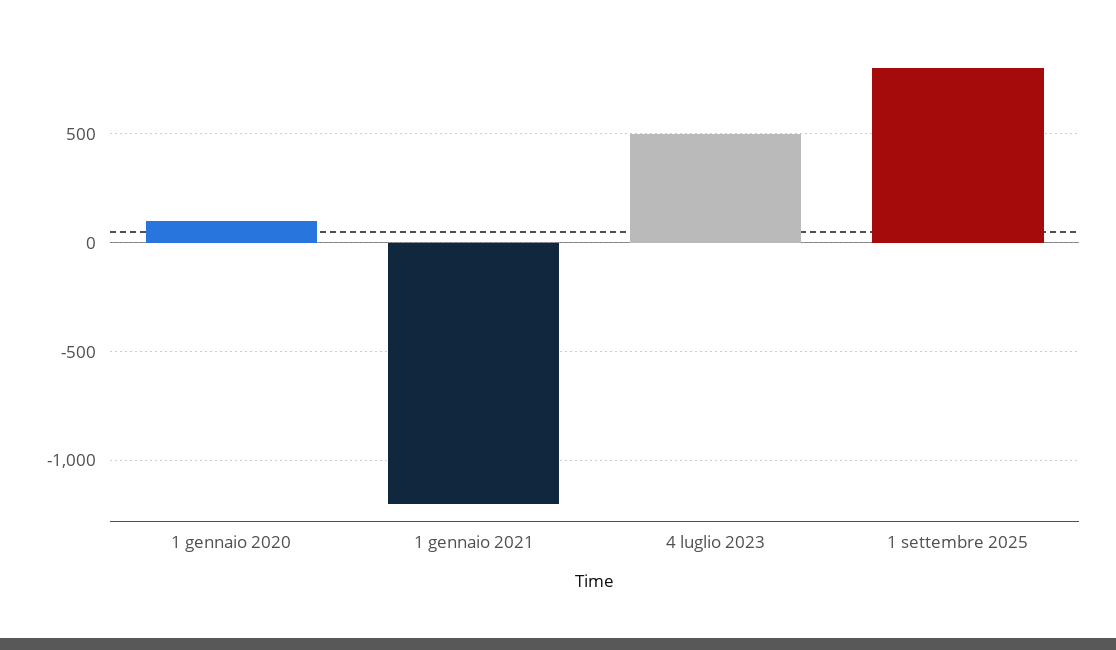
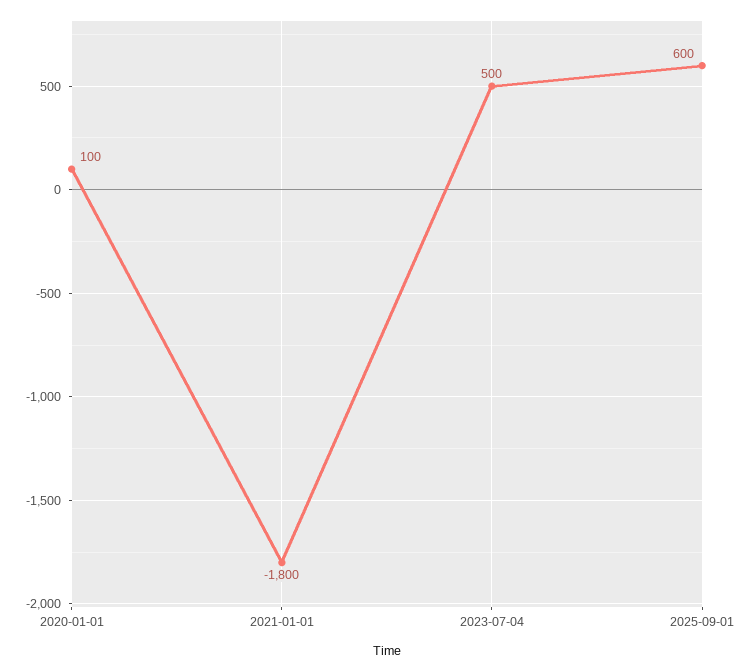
  {
    "1 gennaio 2020": 100,
-   "1 gennaio 2021": -1200,
+   "1 gennaio 2021": -1800,
    "4 luglio 2023": 500,
-   "1 settembre 2025": 800
+   "1 settembre 2025": 600
  }

